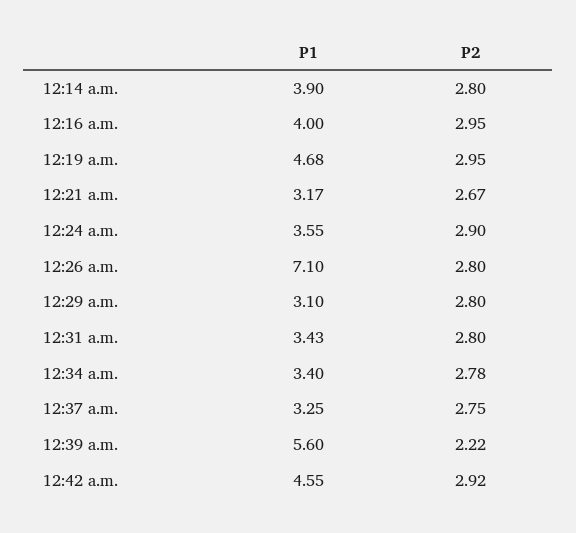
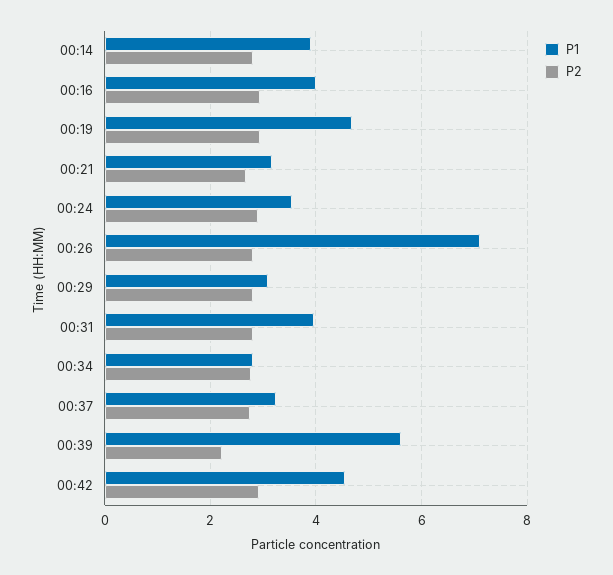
  {
    "P1": {
      "12:14 a.m.": 3.9,
      "12:16 a.m.": 4,
      "12:19 a.m.": 4.68,
      "12:21 a.m.": 3.17,
      "12:24 a.m.": 3.55,
      "12:26 a.m.": 7.1,
      "12:29 a.m.": 3.1,
-     "12:31 a.m.": 3.43,
+     "12:31 a.m.": 4,
-     "12:34 a.m.": 3.4,
+     "12:34 a.m.": 2.8,
      "12:37 a.m.": 3.25,
      "12:39 a.m.": 5.6,
      "12:42 a.m.": 4.55
    },
    "P2": {
      "12:14 a.m.": 2.8,
      "12:16 a.m.": 2.95,
      "12:19 a.m.": 2.95,
      "12:21 a.m.": 2.67,
      "12:24 a.m.": 2.9,
      "12:26 a.m.": 2.8,
      "12:29 a.m.": 2.8,
      "12:31 a.m.": 2.8,
      "12:34 a.m.": 2.78,
      "12:37 a.m.": 2.75,
      "12:39 a.m.": 2.22,
      "12:42 a.m.": 2.92
    }
  }

